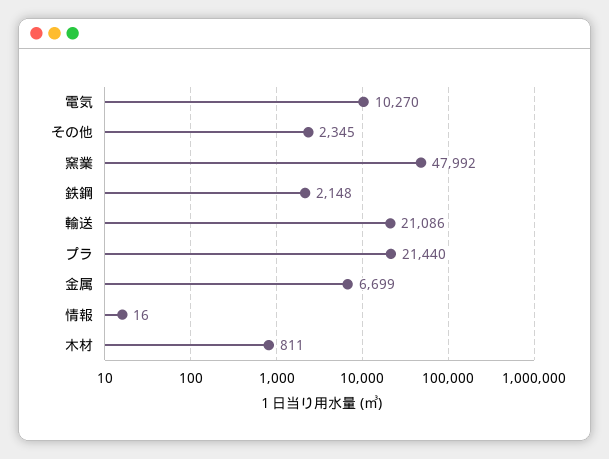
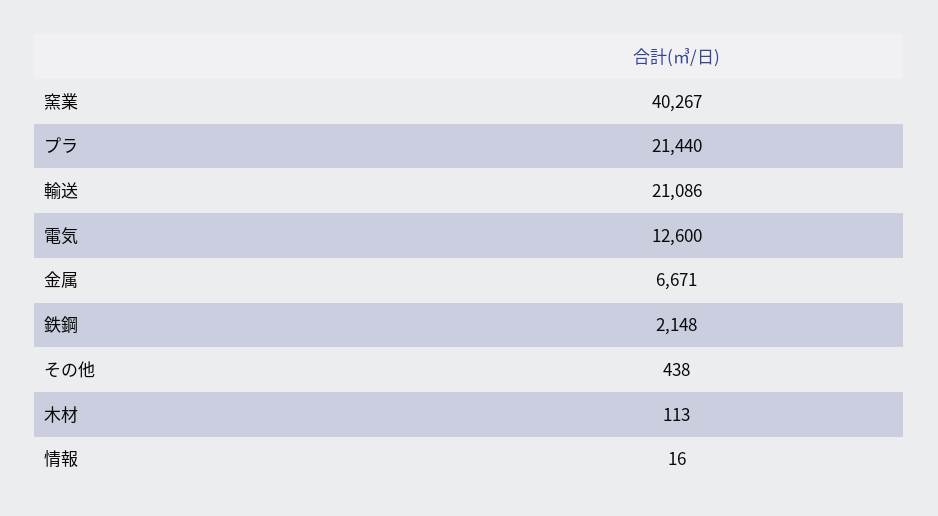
  {
-   "電気": 10270,
+   "電気": 12600,
-   "その他": 2345,
+   "その他": 438,
-   "窯業": 47992,
+   "窯業": 40267,
    "鉄鋼": 2148,
    "輸送": 21086,
    "プラ": 21440,
-   "金属": 6699,
+   "金属": 6671,
    "情報": 16,
-   "木材": 811
+   "木材": 113
  }

